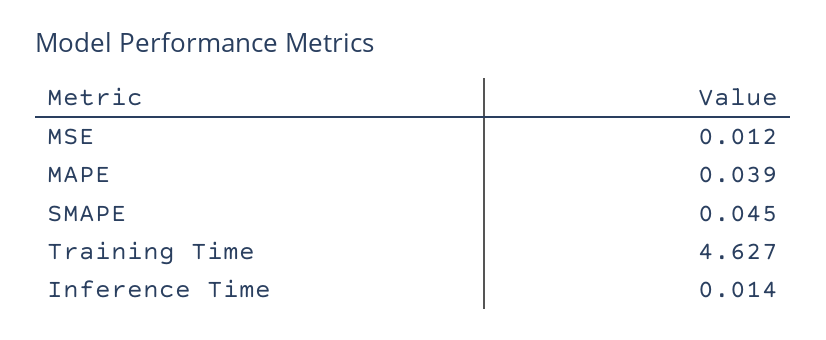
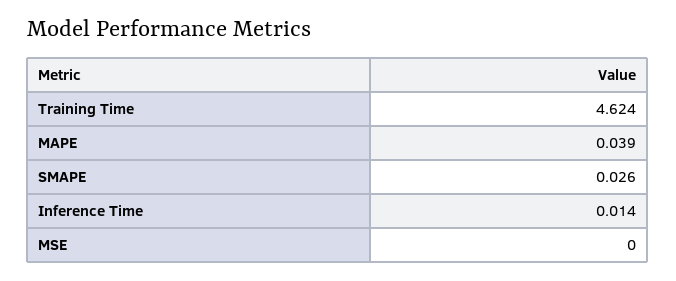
  {
-   "MSE": 0.012,
+   "MSE": 0,
    "MAPE": 0.039,
-   "SMAPE": 0.045,
+   "SMAPE": 0.026,
-   "Training Time": 4.627,
+   "Training Time": 4.624,
    "Inference Time": 0.014
  }

